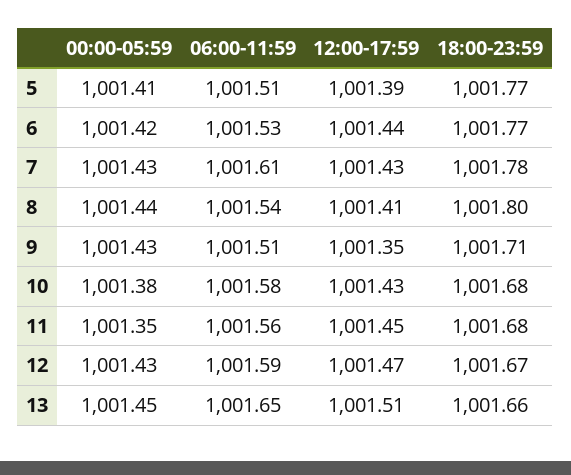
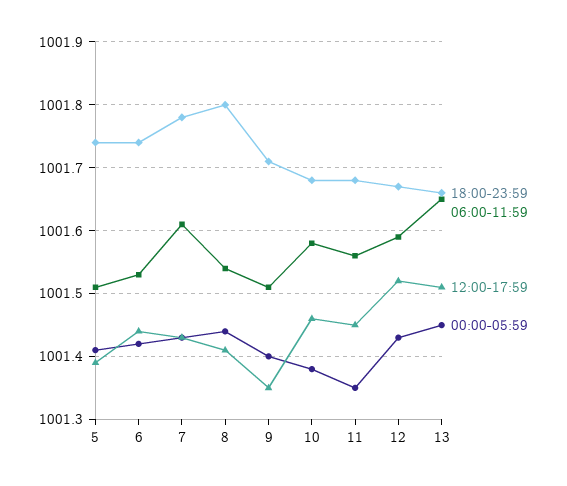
  {
    "00:00-05:59": {
      "5": 1001.41,
      "6": 1001.42,
      "7": 1001.43,
      "8": 1001.44,
-     "9": 1001.43,
+     "9": 1001.4,
      "10": 1001.38,
      "11": 1001.35,
      "12": 1001.43,
      "13": 1001.45
    },
    "06:00-11:59": {
      "5": 1001.51,
      "6": 1001.53,
      "7": 1001.61,
      "8": 1001.54,
      "9": 1001.51,
      "10": 1001.58,
      "11": 1001.56,
      "12": 1001.59,
      "13": 1001.65
    },
    "12:00-17:59": {
      "5": 1001.39,
      "6": 1001.44,
      "7": 1001.43,
      "8": 1001.41,
      "9": 1001.35,
-     "10": 1001.43,
+     "10": 1001.46,
      "11": 1001.45,
-     "12": 1001.47,
+     "12": 1001.52,
      "13": 1001.51
    },
    "18:00-23:59": {
-     "5": 1001.77,
+     "5": 1001.74,
-     "6": 1001.77,
+     "6": 1001.74,
      "7": 1001.78,
      "8": 1001.8,
      "9": 1001.71,
      "10": 1001.68,
      "11": 1001.68,
      "12": 1001.67,
      "13": 1001.66
    }
  }

